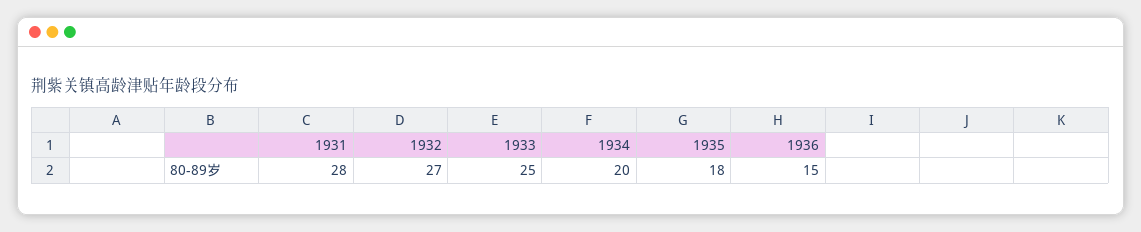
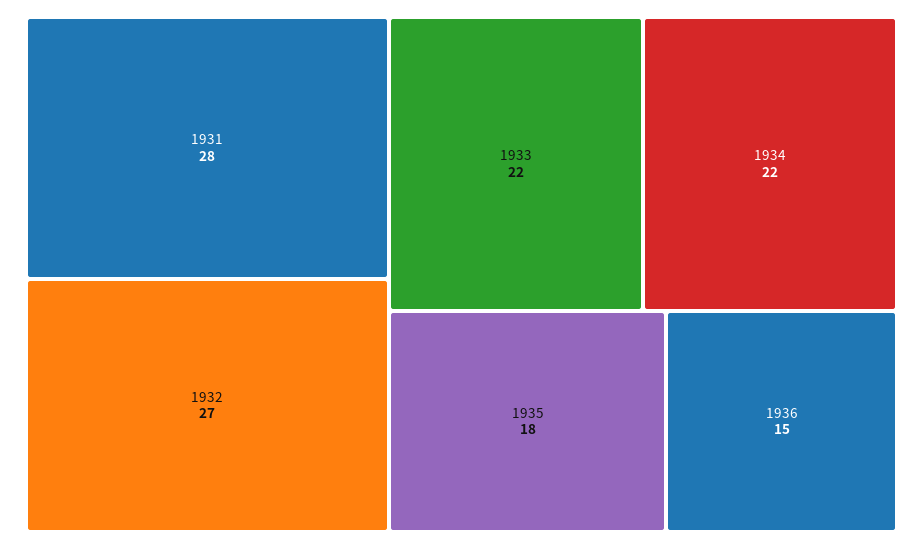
  {
    "1931": 28,
    "1932": 27,
-   "1933": 25,
+   "1933": 22,
-   "1934": 20,
+   "1934": 22,
    "1935": 18,
    "1936": 15
  }

